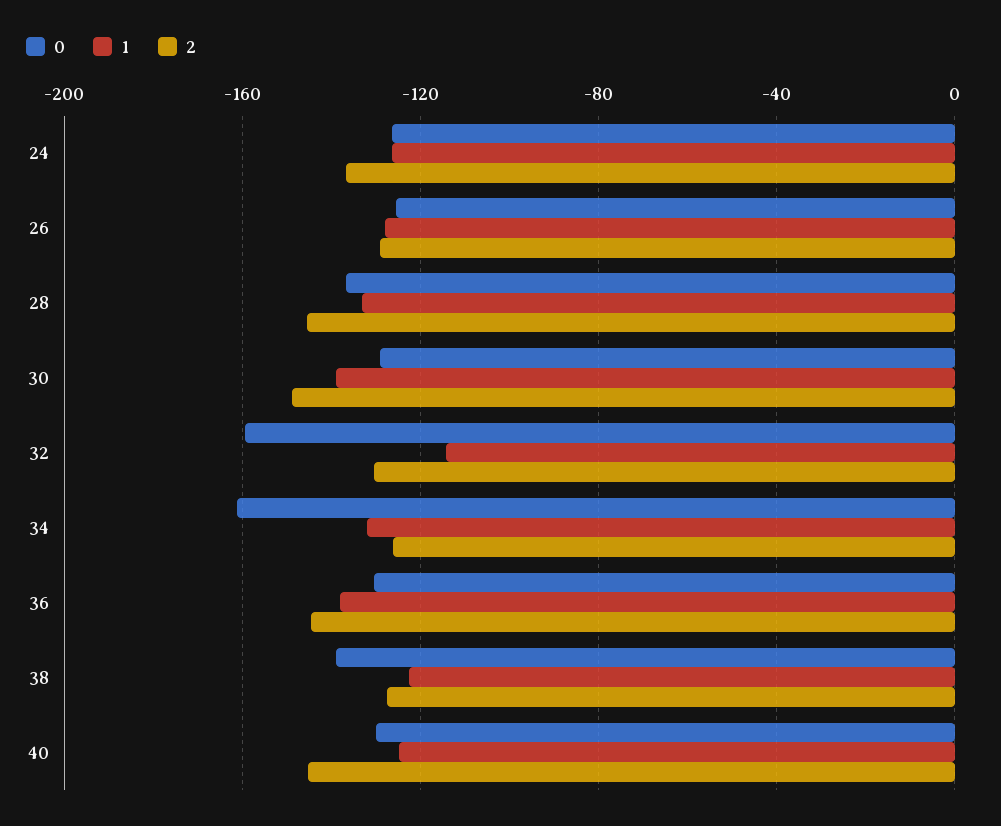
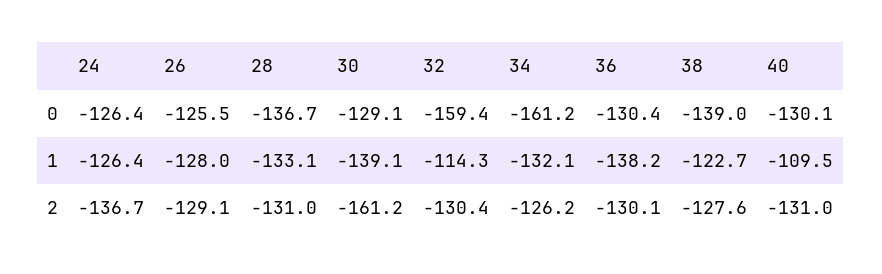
  {
    "0": {
      "24": -126.4,
      "26": -125.5,
      "28": -136.7,
      "30": -129.1,
      "32": -159.4,
      "34": -161.2,
      "36": -130.4,
      "38": -139,
      "40": -130.1
    },
    "1": {
      "24": -126.4,
      "26": -128,
      "28": -133.1,
      "30": -139.1,
      "32": -114.3,
      "34": -132.1,
      "36": -138.2,
      "38": -122.7,
-     "40": -125
+     "40": -109.5
    },
    "2": {
      "24": -136.7,
      "26": -129.1,
-     "28": -145,
+     "28": -131,
-     "30": -150,
+     "30": -161.2,
      "32": -130.4,
      "34": -126.2,
-     "36": -145,
+     "36": -130.1,
      "38": -127.6,
-     "40": -145
+     "40": -131
    }
  }

